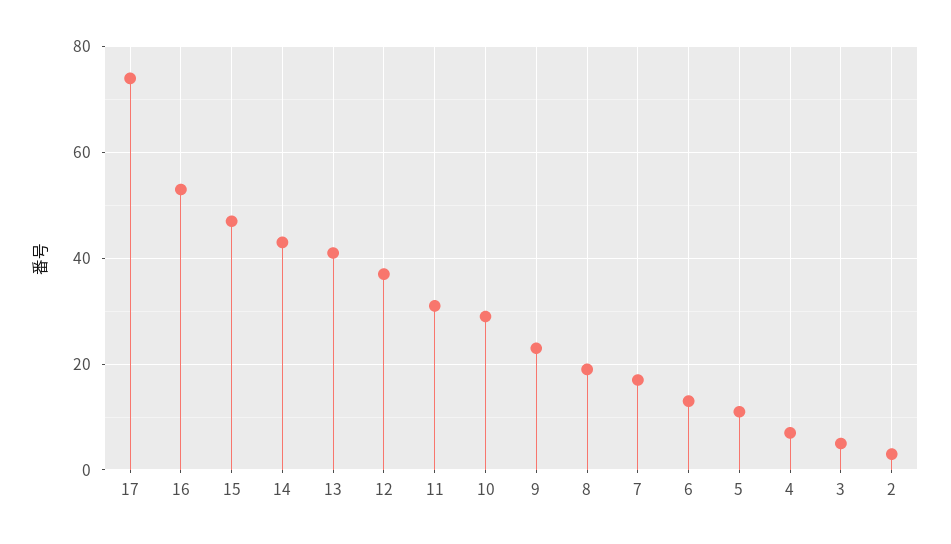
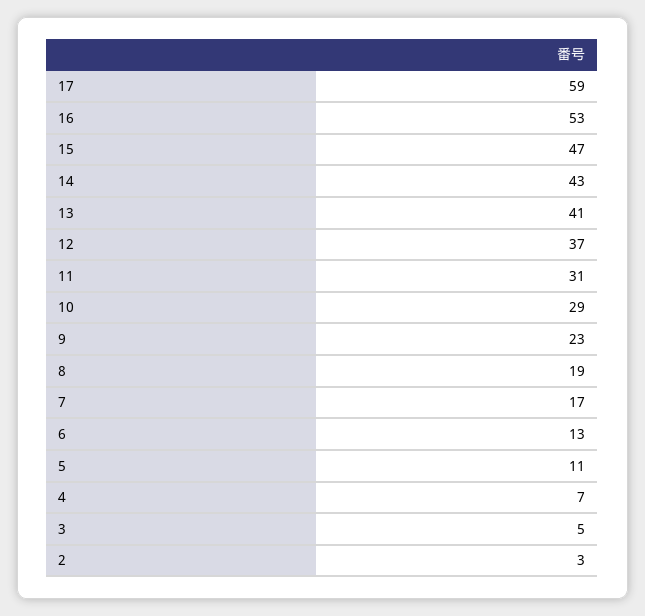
  {
-   "17": 75,
+   "17": 59,
    "16": 53,
    "15": 47,
    "14": 43,
    "13": 41,
    "12": 37,
    "11": 31,
    "10": 29,
    "9": 23,
    "8": 19,
    "7": 17,
    "6": 13,
    "5": 11,
    "4": 7,
    "3": 5,
    "2": 3
  }

